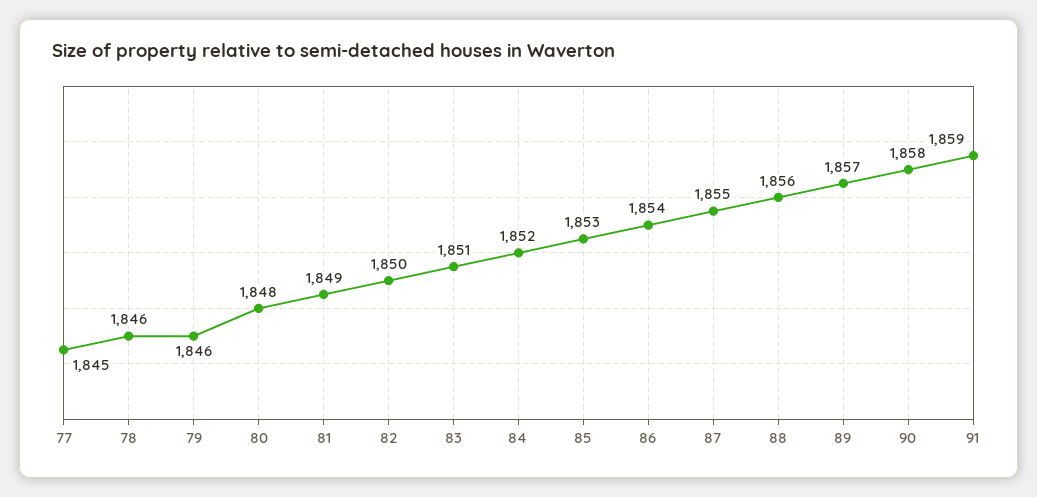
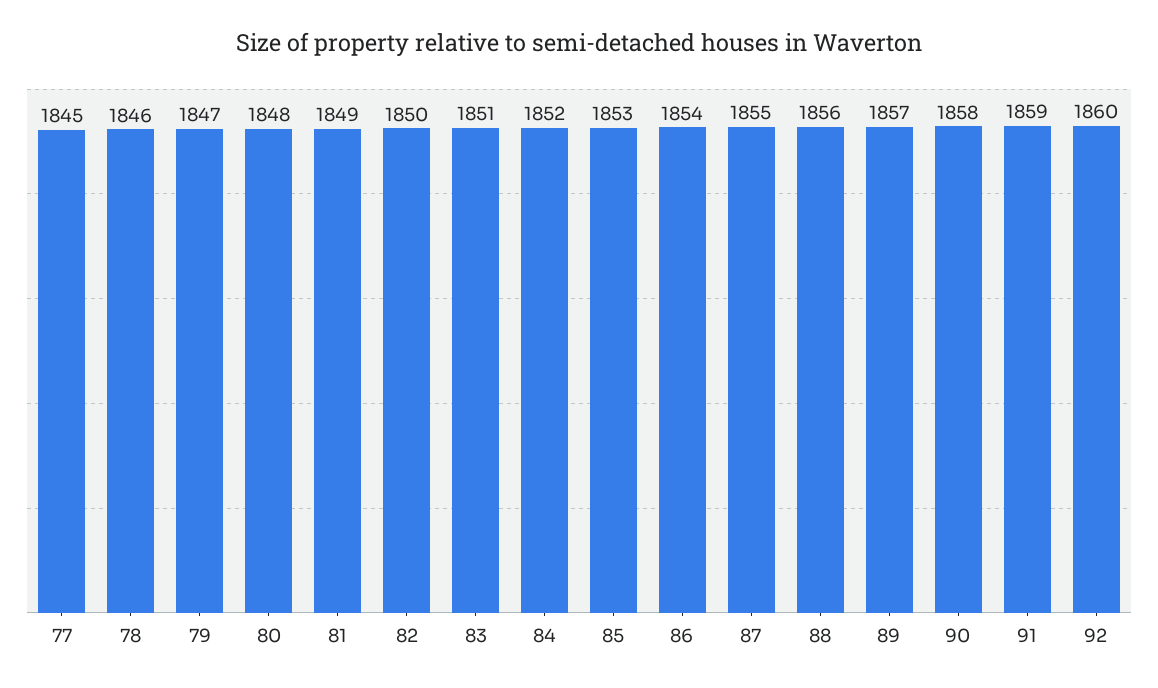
  {
    "77": 1845,
    "78": 1846,
-   "79": 1846,
+   "79": 1847,
    "80": 1848,
    "81": 1849,
    "82": 1850,
    "83": 1851,
    "84": 1852,
    "85": 1853,
    "86": 1854,
    "87": 1855,
    "88": 1856,
    "89": 1857,
    "90": 1858,
-   "91": 1859
+   "91": 1859,
+   "92": 1860
  }

